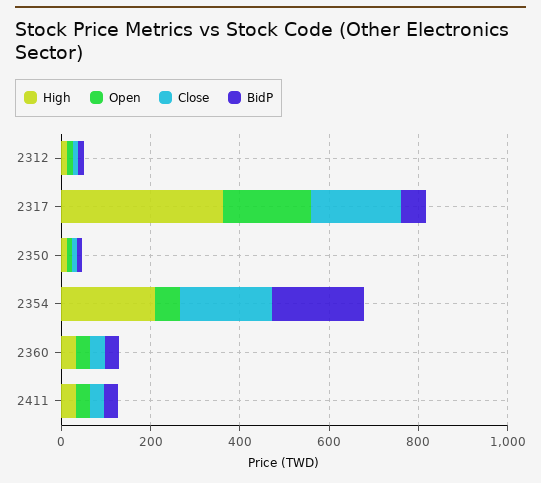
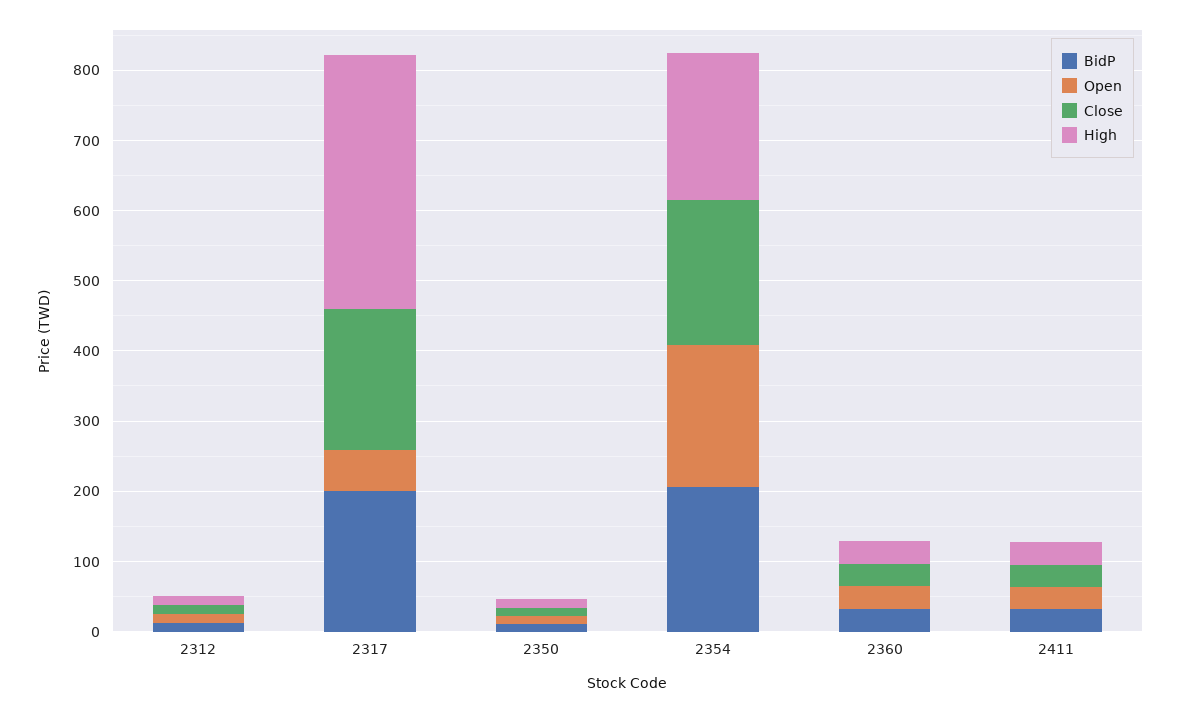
  {
    "High": {
      "2312": 20,
      "2317": 360,
      "2350": 20,
      "2354": 200,
      "2360": 40,
      "2411": 40
    },
    "Open": {
      "2312": 20,
-     "2317": 200,
+     "2317": 60,
      "2350": 20,
-     "2354": 50,
+     "2354": 200,
      "2360": 40,
      "2411": 40
    },
    "Close": {
      "2312": 20,
      "2317": 200,
      "2350": 20,
      "2354": 200,
      "2360": 40,
      "2411": 40
    },
    "BidP": {
      "2312": 20,
-     "2317": 50,
+     "2317": 200,
      "2350": 20,
      "2354": 200,
      "2360": 40,
      "2411": 40
    }
  }

